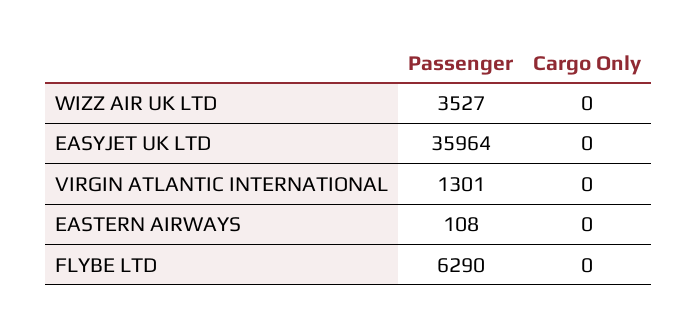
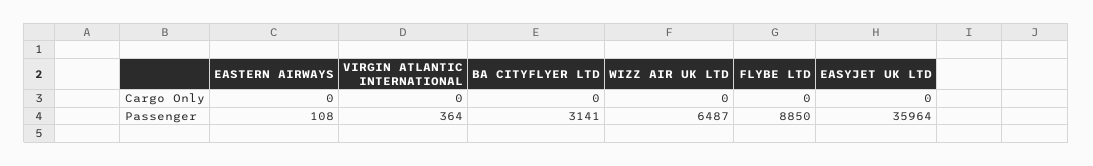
  {
    "Passenger": {
-     "WIZZ AIR UK LTD": 3527,
+     "WIZZ AIR UK LTD": 6487,
      "EASYJET UK LTD": 35964,
-     "VIRGIN ATLANTIC INTERNATIONAL": 1301,
+     "VIRGIN ATLANTIC INTERNATIONAL": 364,
      "EASTERN AIRWAYS": 108,
-     "FLYBE LTD": 6290
+     "FLYBE LTD": 8850,
+     "BA CITYFLYER LTD": 3141
    },
    "Cargo Only": {
      "WIZZ AIR UK LTD": 0,
      "EASYJET UK LTD": 0,
      "VIRGIN ATLANTIC INTERNATIONAL": 0,
      "EASTERN AIRWAYS": 0,
-     "FLYBE LTD": 0
+     "FLYBE LTD": 0,
+     "BA CITYFLYER LTD": 0
    }
  }

